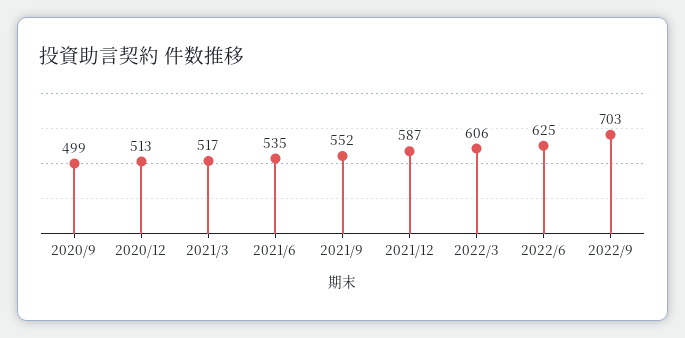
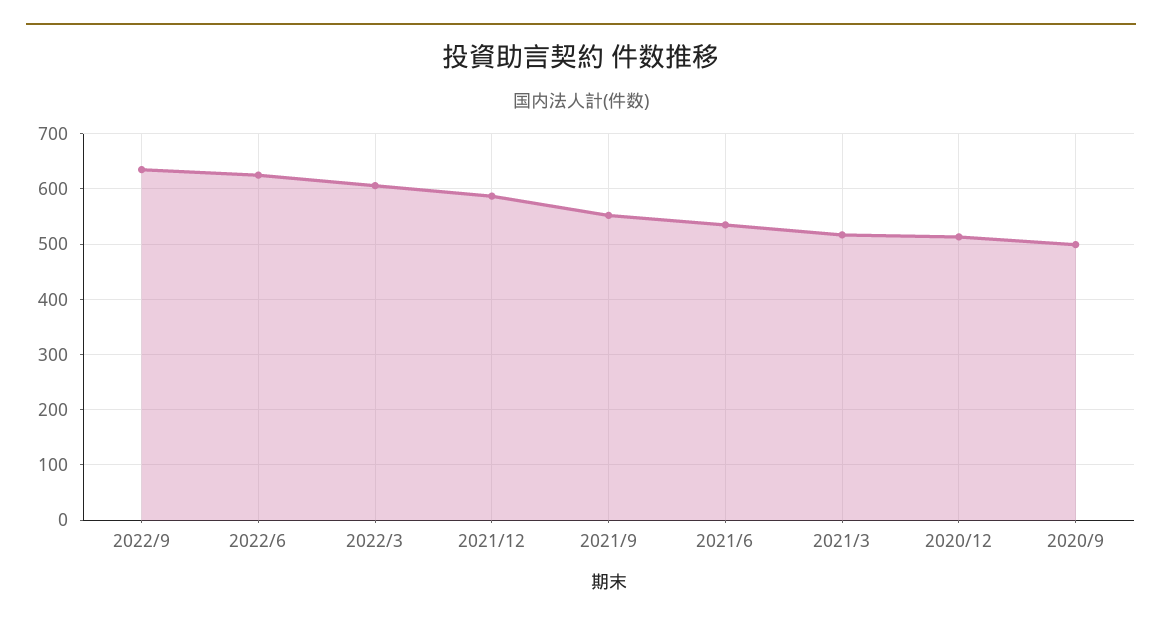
  {
    "2020/9": 499,
    "2020/12": 513,
    "2021/3": 517,
    "2021/6": 535,
    "2021/9": 552,
    "2021/12": 587,
    "2022/3": 606,
    "2022/6": 625,
-   "2022/9": 703
+   "2022/9": 640
  }

